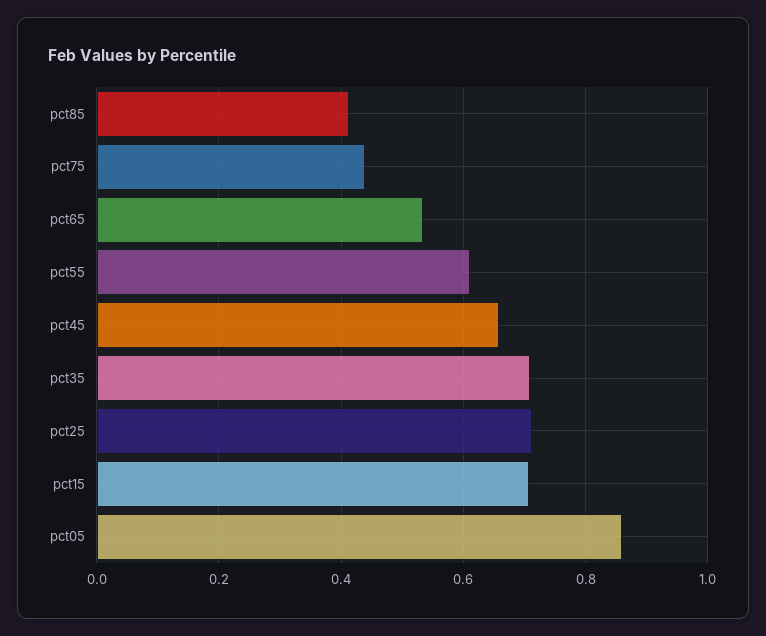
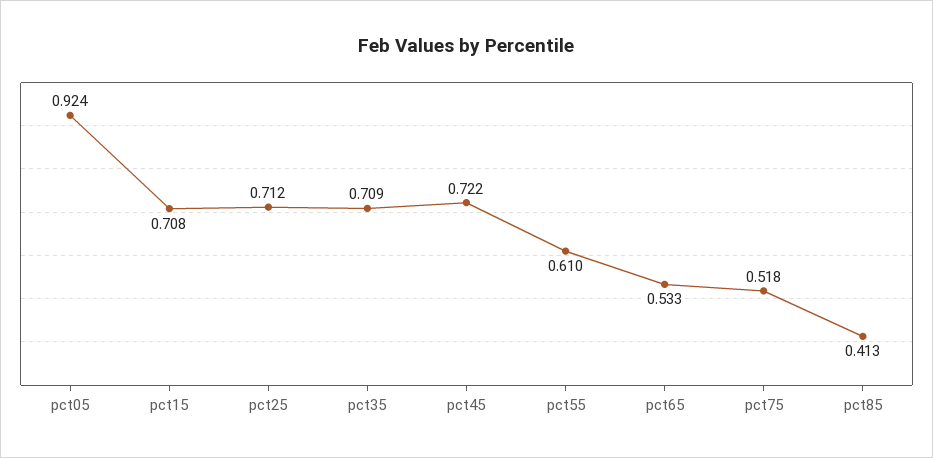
  {
    "pct85": 0.413,
-   "pct75": 0.44,
+   "pct75": 0.518,
    "pct65": 0.533,
    "pct55": 0.61,
-   "pct45": 0.66,
+   "pct45": 0.722,
    "pct35": 0.709,
    "pct25": 0.712,
    "pct15": 0.708,
-   "pct05": 0.86
+   "pct05": 0.924
  }

